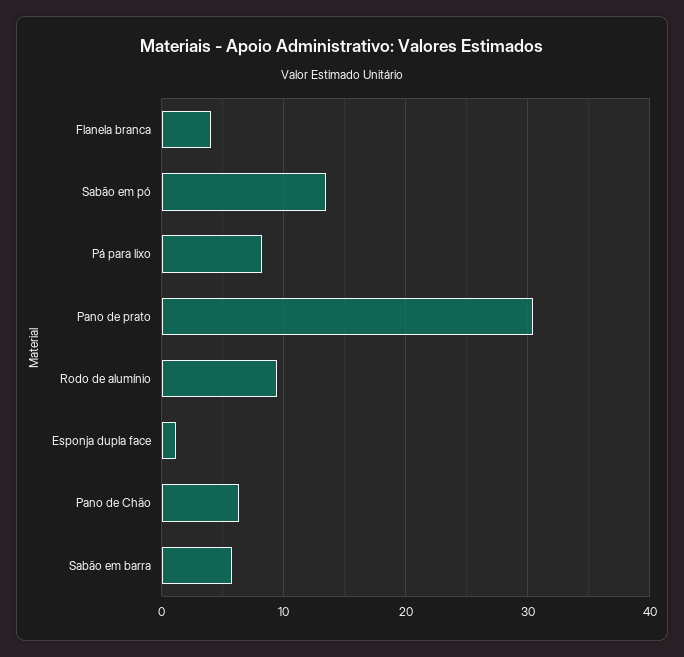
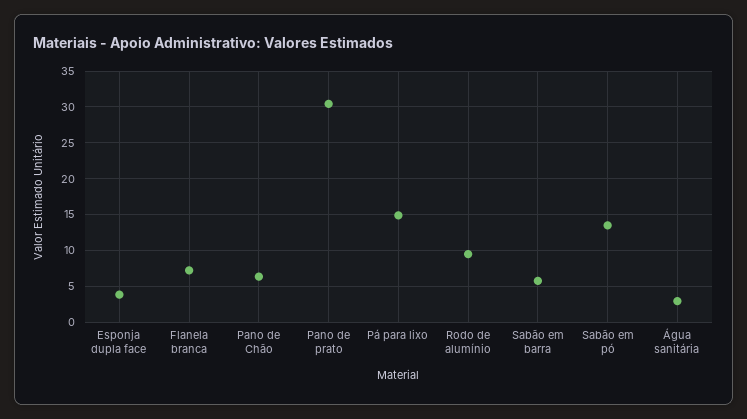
  {
-   "Flanela branca": 4,
+   "Flanela branca": 7,
    "Sabão em pó": 13,
-   "Pá para lixo": 8,
+   "Pá para lixo": 15,
    "Pano de prato": 30,
    "Rodo de alumínio": 9,
-   "Esponja dupla face": 1,
+   "Esponja dupla face": 4,
    "Pano de Chão": 6,
-   "Sabão em barra": 6
+   "Sabão em barra": 6,
+   "Água sanitária": 3
  }

